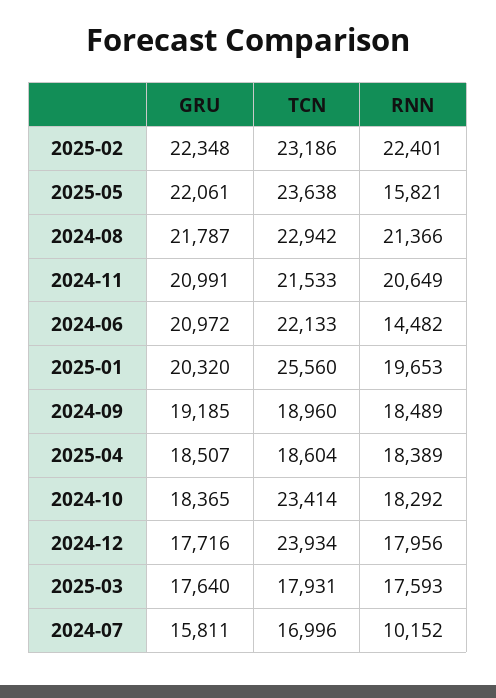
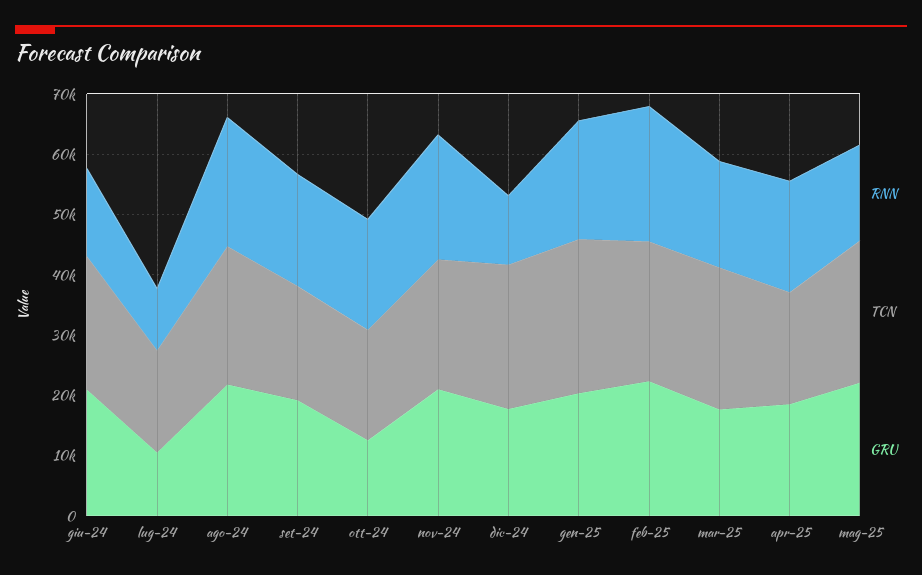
  {
    "GRU": {
      "2025-02": 22348,
      "2025-05": 22061,
      "2024-08": 21787,
      "2024-11": 20991,
      "2024-06": 20972,
      "2025-01": 20320,
      "2024-09": 19185,
      "2025-04": 18507,
-     "2024-10": 18365,
+     "2024-10": 12000,
      "2024-12": 17716,
      "2025-03": 17640,
-     "2024-07": 15811
+     "2024-07": 10000
    },
    "TCN": {
      "2025-02": 23186,
      "2025-05": 23638,
      "2024-08": 22942,
      "2024-11": 21533,
      "2024-06": 22133,
      "2025-01": 25560,
      "2024-09": 18960,
      "2025-04": 18604,
-     "2024-10": 23414,
+     "2024-10": 18000,
      "2024-12": 23934,
-     "2025-03": 17931,
+     "2025-03": 24000,
      "2024-07": 16996
    },
    "RNN": {
      "2025-02": 22401,
      "2025-05": 15821,
      "2024-08": 21366,
      "2024-11": 20649,
      "2024-06": 14482,
      "2025-01": 19653,
      "2024-09": 18489,
      "2025-04": 18389,
      "2024-10": 18292,
-     "2024-12": 17956,
+     "2024-12": 12000,
      "2025-03": 17593,
      "2024-07": 10152
    }
  }

